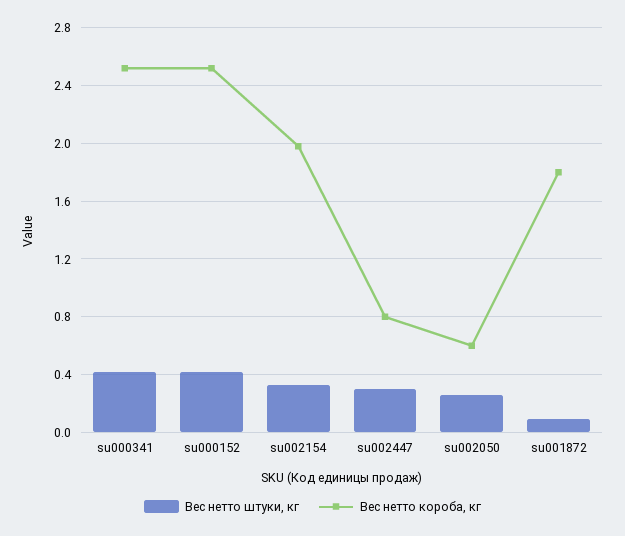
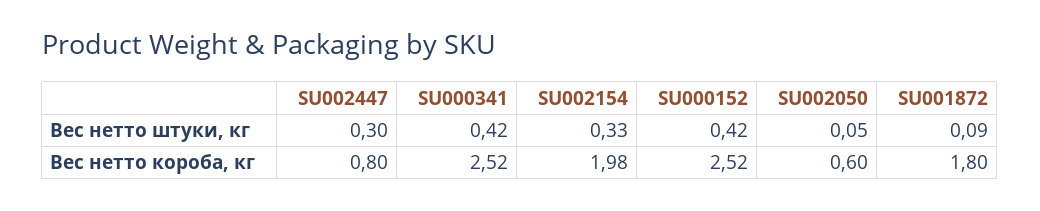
  {
    "Вес нетто штуки, кг": {
      "su000341": 0.42,
      "su000152": 0.42,
      "su002154": 0.33,
      "su002447": 0.3,
-     "su002050": 0.25,
+     "su002050": 0.05,
      "su001872": 0.09
    },
    "Вес нетто короба, кг": {
      "su000341": 2.52,
      "su000152": 2.52,
      "su002154": 1.98,
      "su002447": 0.8,
      "su002050": 0.6,
      "su001872": 1.8
    }
  }

